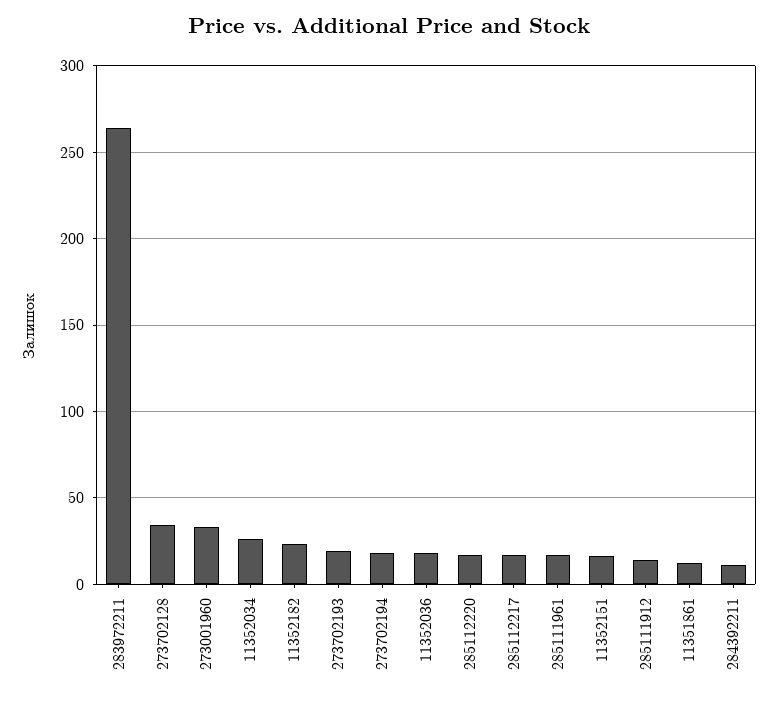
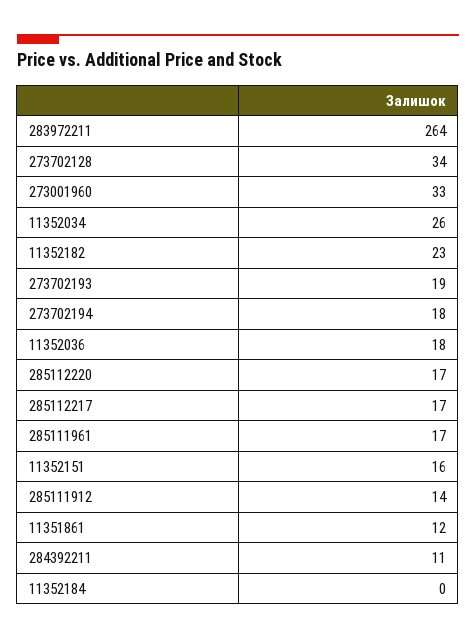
  {
    "283972211": 264,
    "273702128": 34,
    "273001960": 33,
    "11352034": 26,
    "11352182": 23,
    "273702193": 19,
    "273702194": 18,
    "11352036": 18,
    "285112220": 17,
    "285112217": 17,
    "285111961": 17,
    "11352151": 16,
    "285111912": 14,
    "11351861": 12,
-   "284392211": 11
+   "284392211": 11,
+   "11352184": 0
  }

